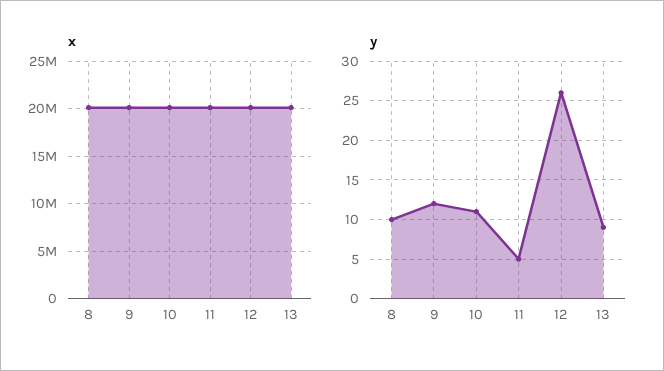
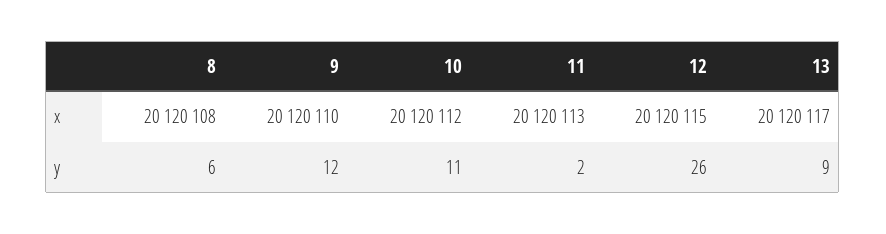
  {
    "x": {
      "8": 20120108,
      "9": 20120110,
      "10": 20120112,
      "11": 20120113,
      "12": 20120115,
      "13": 20120117
    },
    "y": {
-     "8": 10,
+     "8": 6,
      "9": 12,
      "10": 11,
-     "11": 5,
+     "11": 2,
      "12": 26,
      "13": 9
    }
  }

